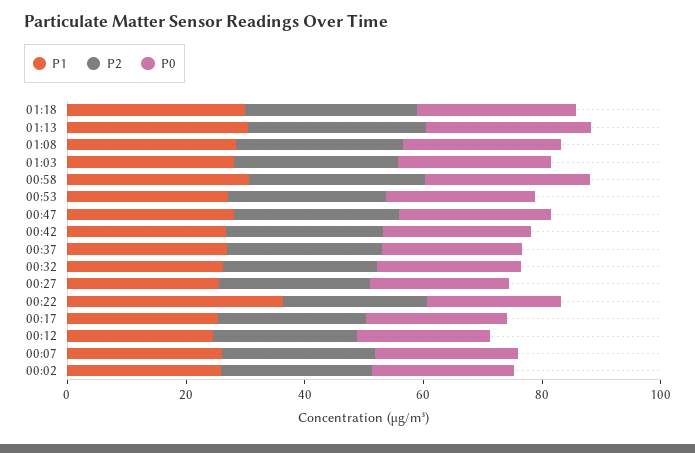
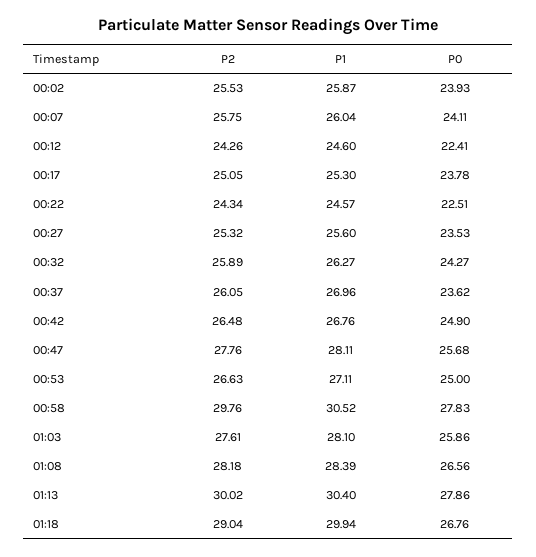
  {
    "P1": {
      "01:18": 29.94,
      "01:13": 30.4,
      "01:08": 28.39,
      "01:03": 28.1,
      "00:58": 30.52,
      "00:53": 27.11,
      "00:47": 28.11,
      "00:42": 26.76,
      "00:37": 26.96,
      "00:32": 26.27,
      "00:27": 25.6,
-     "00:22": 35,
+     "00:22": 24.57,
      "00:17": 25.3,
      "00:12": 24.6,
      "00:07": 26.04,
      "00:02": 25.87
    },
    "P2": {
      "01:18": 29.04,
      "01:13": 30.02,
      "01:08": 28.18,
      "01:03": 27.61,
      "00:58": 29.76,
      "00:53": 26.63,
      "00:47": 27.76,
      "00:42": 26.48,
      "00:37": 26.05,
      "00:32": 25.89,
      "00:27": 25.32,
      "00:22": 24.34,
      "00:17": 25.05,
      "00:12": 24.26,
      "00:07": 25.75,
      "00:02": 25.53
    },
    "P0": {
      "01:18": 26.76,
      "01:13": 27.86,
      "01:08": 26.56,
      "01:03": 25.86,
      "00:58": 27.83,
      "00:53": 25,
      "00:47": 25.68,
      "00:42": 24.9,
      "00:37": 23.62,
      "00:32": 24.27,
      "00:27": 23.53,
      "00:22": 22.51,
      "00:17": 23.78,
      "00:12": 22.41,
      "00:07": 24.11,
      "00:02": 23.93
    }
  }

